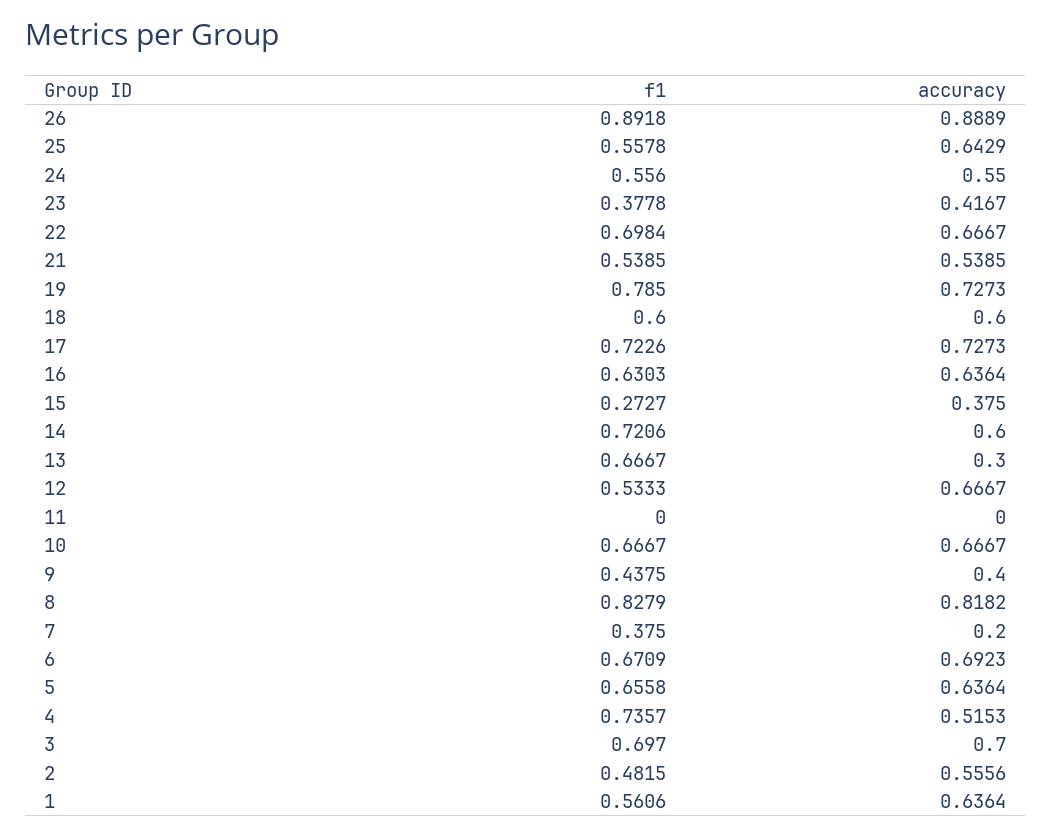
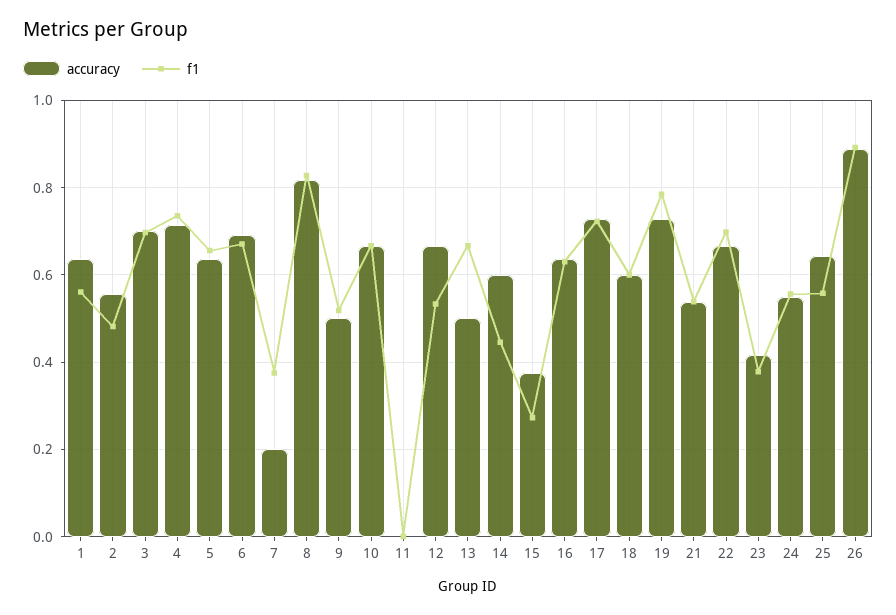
  {
    "f1": {
      "26": 0.8918,
      "25": 0.5578,
      "24": 0.556,
      "23": 0.3778,
      "22": 0.6984,
      "21": 0.5385,
      "19": 0.785,
      "18": 0.6,
      "17": 0.7226,
      "16": 0.6303,
      "15": 0.2727,
-     "14": 0.7206,
+     "14": 0.44,
      "13": 0.6667,
      "12": 0.5333,
      "11": 0,
      "10": 0.6667,
-     "9": 0.4375,
+     "9": 0.52,
      "8": 0.8279,
      "7": 0.375,
      "6": 0.6709,
      "5": 0.6558,
      "4": 0.7357,
      "3": 0.697,
      "2": 0.4815,
      "1": 0.5606
    },
    "accuracy": {
      "26": 0.8889,
      "25": 0.6429,
      "24": 0.55,
      "23": 0.4167,
      "22": 0.6667,
      "21": 0.5385,
      "19": 0.7273,
      "18": 0.6,
      "17": 0.7273,
      "16": 0.6364,
      "15": 0.375,
      "14": 0.6,
-     "13": 0.3,
+     "13": 0.5,
      "12": 0.6667,
      "11": 0,
      "10": 0.6667,
-     "9": 0.4,
+     "9": 0.5,
      "8": 0.8182,
      "7": 0.2,
      "6": 0.6923,
      "5": 0.6364,
-     "4": 0.5153,
+     "4": 0.72,
      "3": 0.7,
      "2": 0.5556,
      "1": 0.6364
    }
  }

